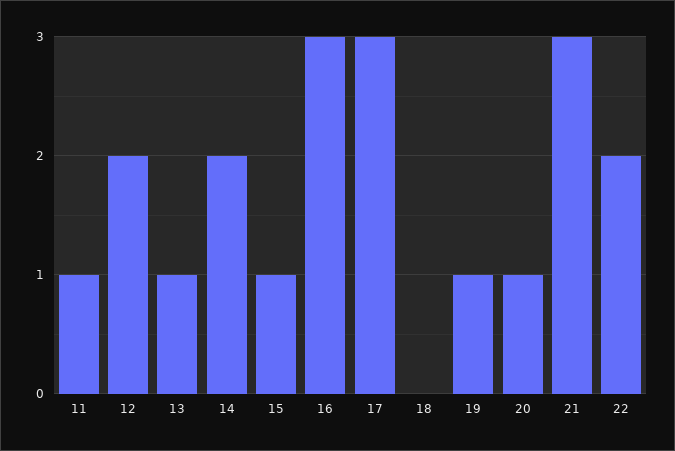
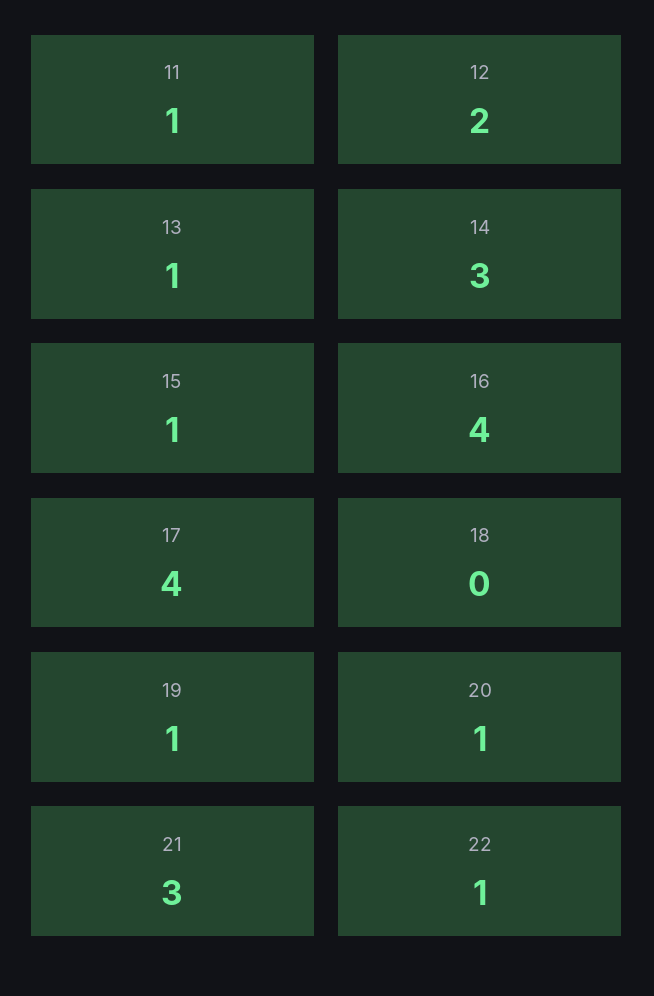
  {
    "11": 1,
    "12": 2,
    "13": 1,
-   "14": 2,
+   "14": 3,
    "15": 1,
-   "16": 3,
+   "16": 4,
-   "17": 3,
+   "17": 4,
    "18": 0,
    "19": 1,
    "20": 1,
    "21": 3,
-   "22": 2
+   "22": 1
  }

